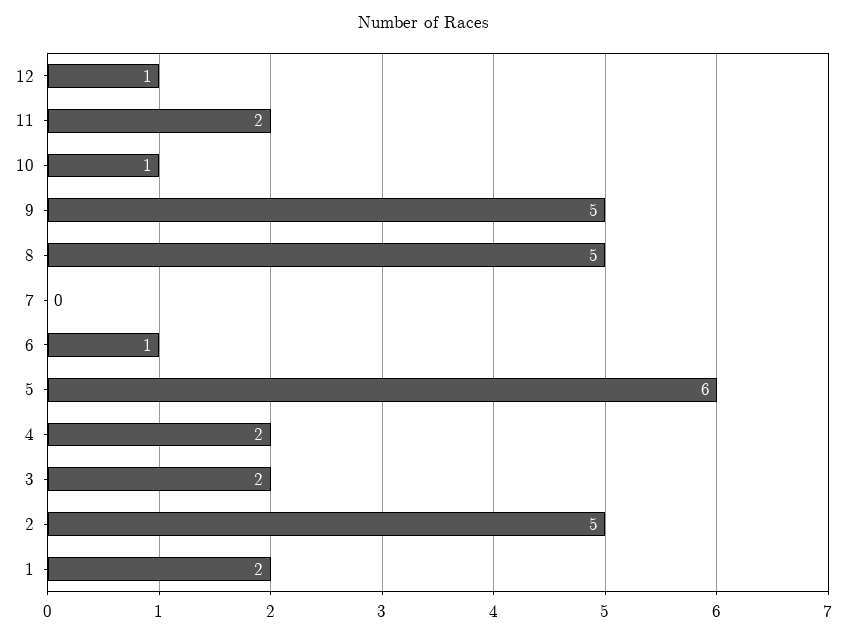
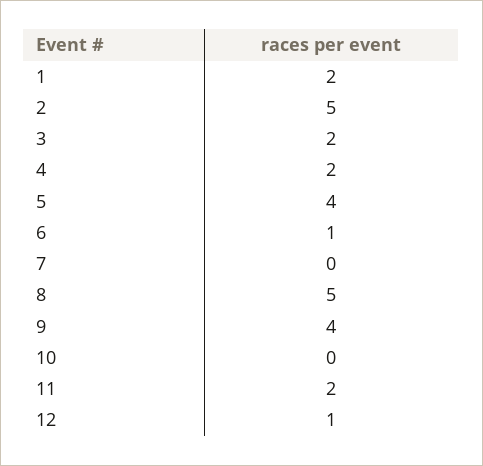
  {
    "12": 1,
    "11": 2,
-   "10": 1,
+   "10": 0,
-   "9": 5,
+   "9": 4,
    "8": 5,
    "7": 0,
    "6": 1,
-   "5": 6,
+   "5": 4,
    "4": 2,
    "3": 2,
    "2": 5,
    "1": 2
  }

